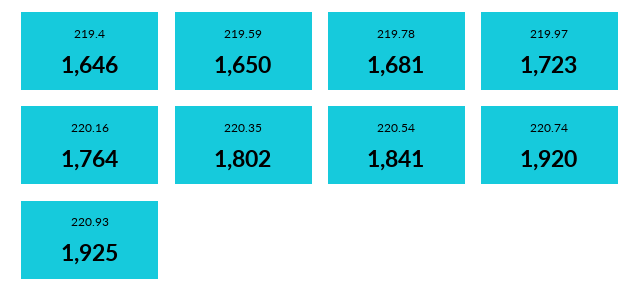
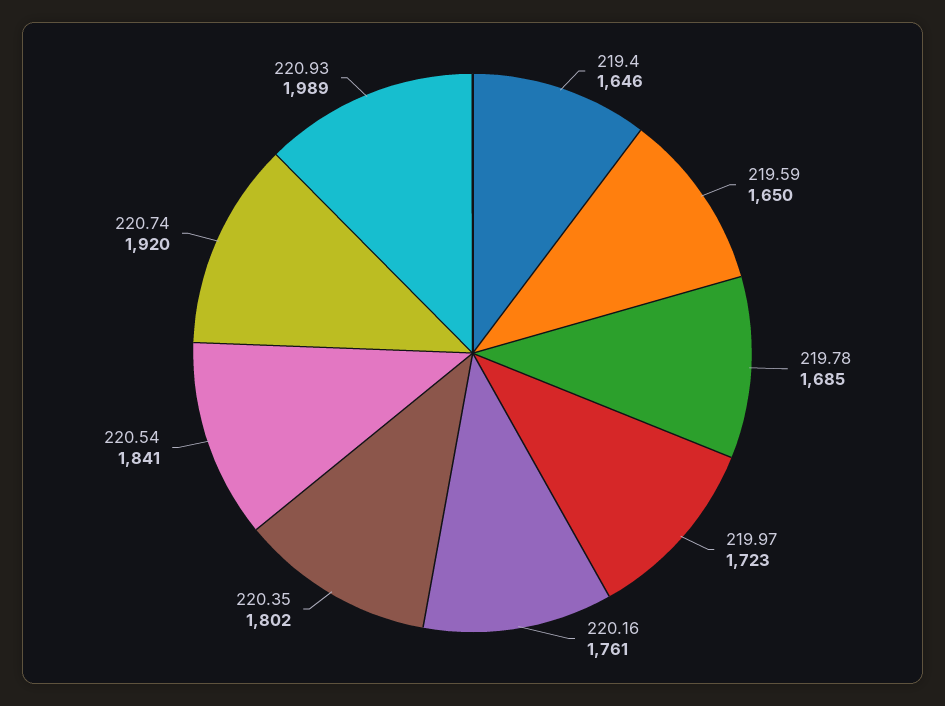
  {
    "219.4": 1646,
    "219.59": 1650,
-   "219.78": 1681,
+   "219.78": 1685,
    "219.97": 1723,
-   "220.16": 1764,
+   "220.16": 1761,
    "220.35": 1802,
    "220.54": 1841,
    "220.74": 1920,
-   "220.93": 1925
+   "220.93": 1989
  }

